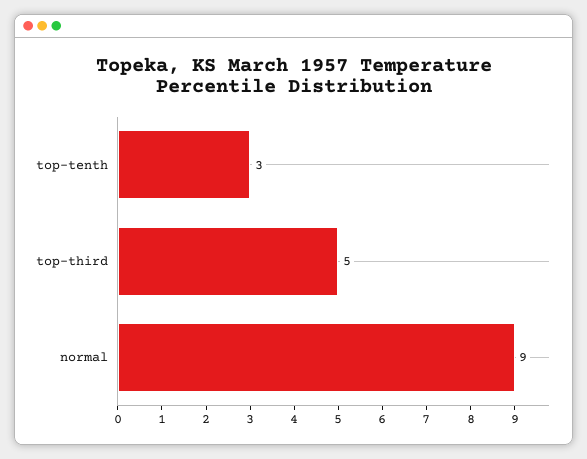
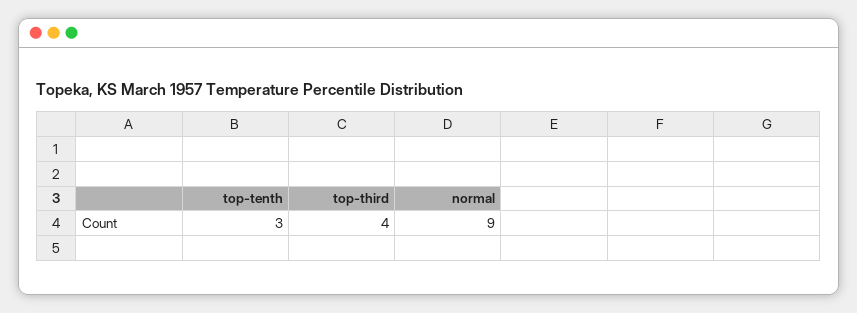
  {
    "top-tenth": 3,
-   "top-third": 5,
+   "top-third": 4,
    "normal": 9
  }

